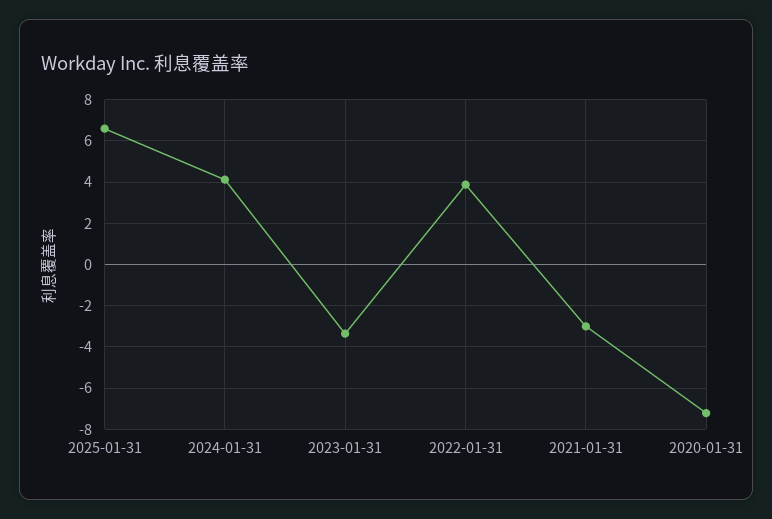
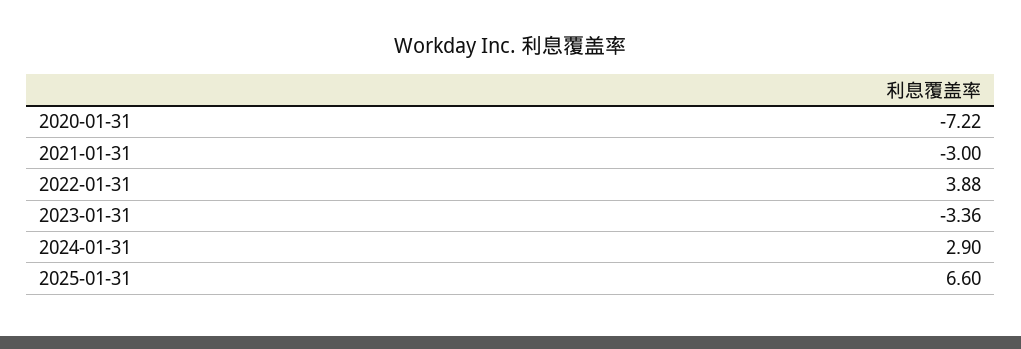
  {
    "2025-01-31": 6.6,
-   "2024-01-31": 4,
+   "2024-01-31": 2.9,
    "2023-01-31": -3.36,
    "2022-01-31": 3.88,
    "2021-01-31": -3,
    "2020-01-31": -7.22
  }

